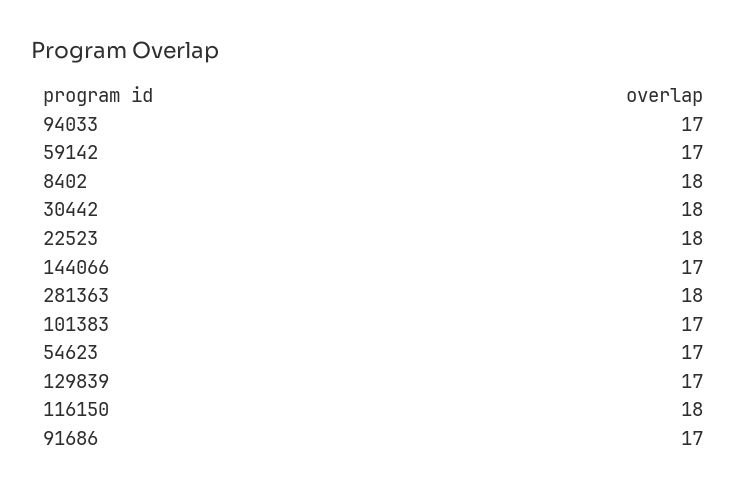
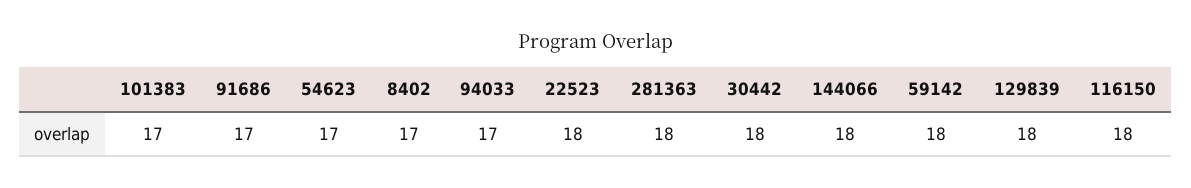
  {
    "94033": 17,
-   "59142": 17,
+   "59142": 18,
-   "8402": 18,
+   "8402": 17,
    "30442": 18,
    "22523": 18,
-   "144066": 17,
+   "144066": 18,
    "281363": 18,
    "101383": 17,
    "54623": 17,
-   "129839": 17,
+   "129839": 18,
    "116150": 18,
    "91686": 17
  }

